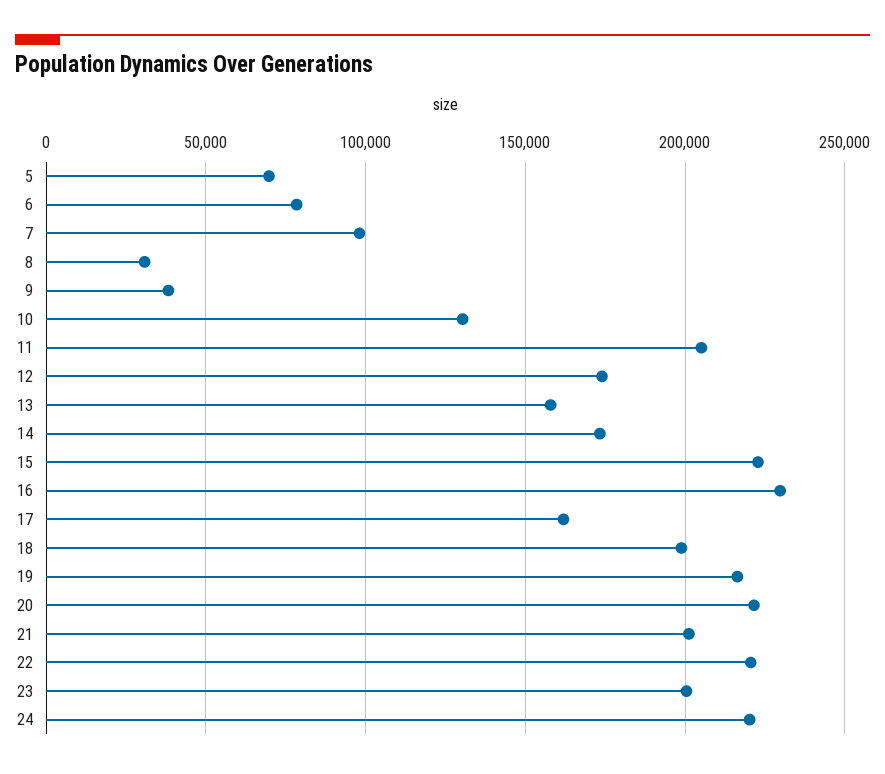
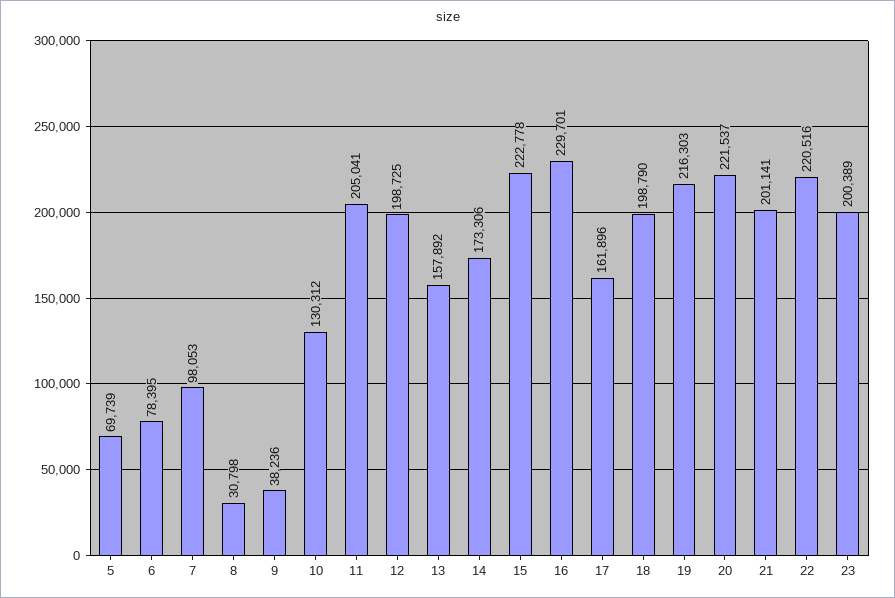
  {
    "5": 69739,
    "6": 78395,
    "7": 98053,
    "8": 30798,
    "9": 38236,
    "10": 130312,
    "11": 205041,
-   "12": 175000,
+   "12": 198725,
    "13": 157892,
    "14": 173306,
    "15": 222778,
    "16": 229701,
    "17": 161896,
    "18": 198790,
    "19": 216303,
    "20": 221537,
    "21": 201141,
    "22": 220516,
-   "23": 200389,
+   "23": 200389
-   "24": 220000
  }

